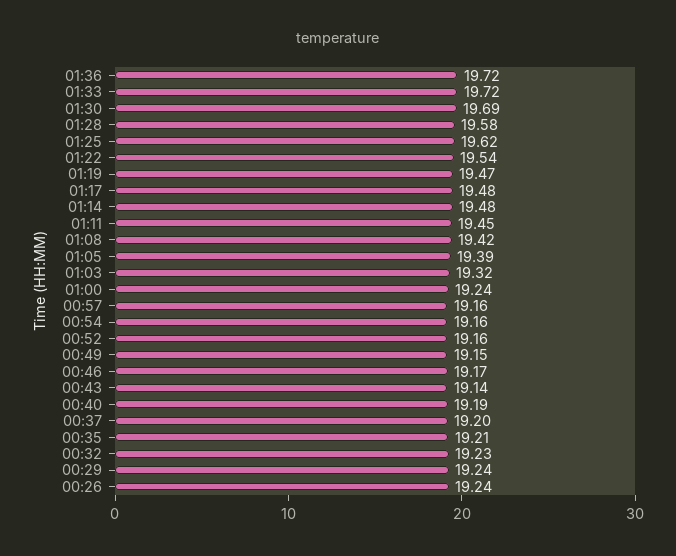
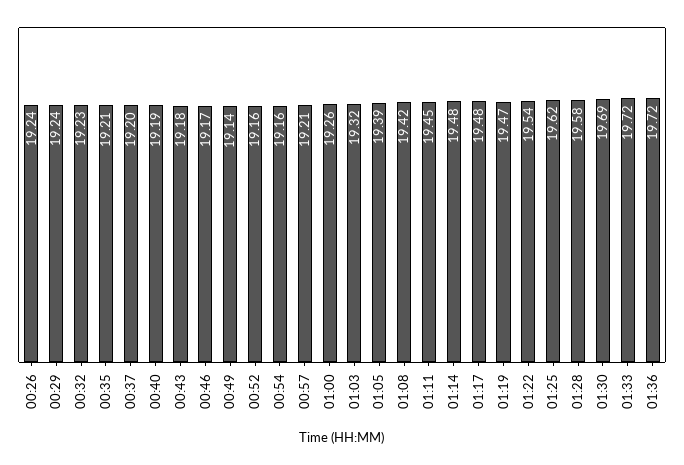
  {
    "01:36": 19.72,
    "01:33": 19.72,
    "01:30": 19.69,
    "01:28": 19.58,
    "01:25": 19.62,
    "01:22": 19.54,
    "01:19": 19.47,
    "01:17": 19.48,
    "01:14": 19.48,
    "01:11": 19.45,
    "01:08": 19.42,
    "01:05": 19.39,
    "01:03": 19.32,
-   "01:00": 19.24,
+   "01:00": 19.26,
-   "00:57": 19.16,
+   "00:57": 19.21,
    "00:54": 19.16,
    "00:52": 19.16,
-   "00:49": 19.15,
+   "00:49": 19.14,
    "00:46": 19.17,
-   "00:43": 19.14,
+   "00:43": 19.18,
    "00:40": 19.19,
    "00:37": 19.2,
    "00:35": 19.21,
    "00:32": 19.23,
    "00:29": 19.24,
    "00:26": 19.24
  }

